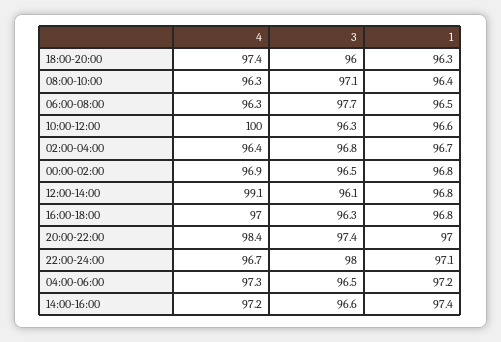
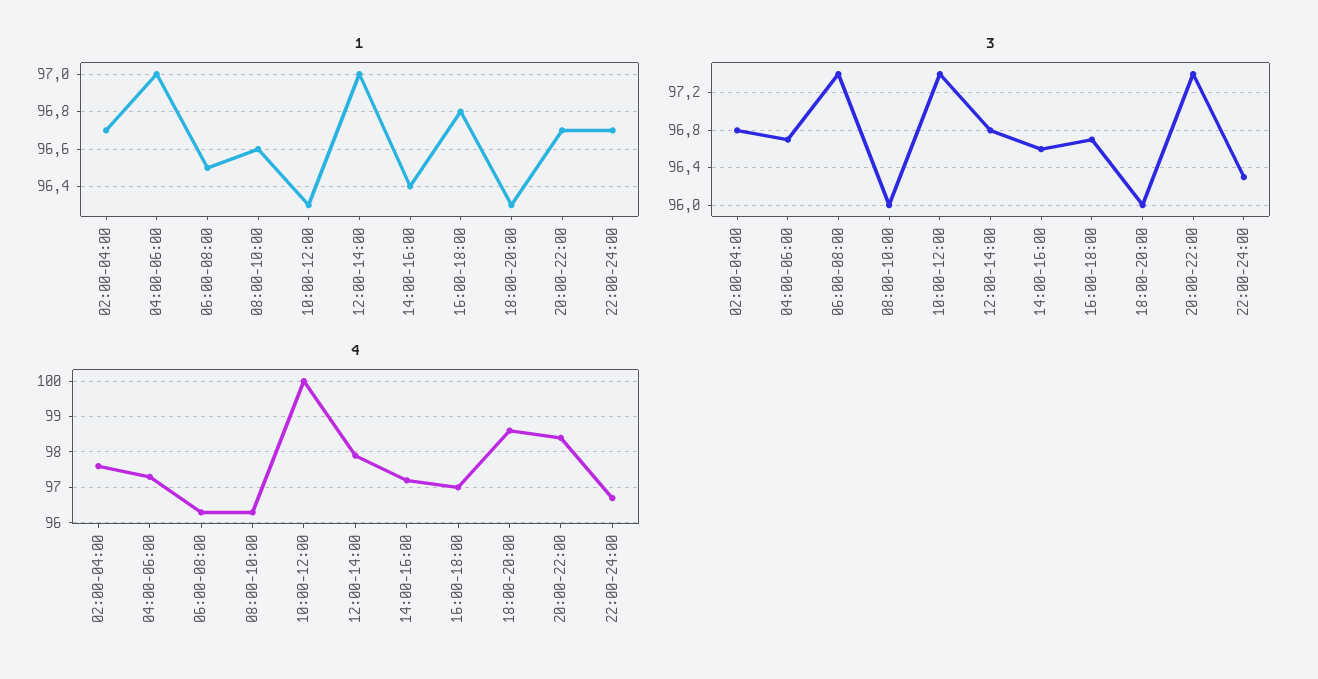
  {
    "4": {
-     "18:00-20:00": 97.4,
+     "18:00-20:00": 98.5,
      "08:00-10:00": 96.3,
      "06:00-08:00": 96.3,
      "10:00-12:00": 100,
-     "02:00-04:00": 96.4,
+     "02:00-04:00": 97.5,
-     "00:00-02:00": 96.9,
-     "12:00-14:00": 99.1,
+     "12:00-14:00": 98,
      "16:00-18:00": 97,
      "20:00-22:00": 98.4,
      "22:00-24:00": 96.7,
      "04:00-06:00": 97.3,
      "14:00-16:00": 97.2
    },
    "3": {
      "18:00-20:00": 96,
-     "08:00-10:00": 97.1,
+     "08:00-10:00": 96,
-     "06:00-08:00": 97.7,
+     "06:00-08:00": 97.4,
-     "10:00-12:00": 96.3,
+     "10:00-12:00": 97.4,
      "02:00-04:00": 96.8,
-     "00:00-02:00": 96.5,
-     "12:00-14:00": 96.1,
+     "12:00-14:00": 96.8,
-     "16:00-18:00": 96.3,
+     "16:00-18:00": 96.7,
      "20:00-22:00": 97.4,
-     "22:00-24:00": 98,
+     "22:00-24:00": 96.3,
-     "04:00-06:00": 96.5,
+     "04:00-06:00": 96.7,
      "14:00-16:00": 96.6
    },
    "1": {
      "18:00-20:00": 96.3,
-     "08:00-10:00": 96.4,
+     "08:00-10:00": 96.6,
      "06:00-08:00": 96.5,
-     "10:00-12:00": 96.6,
+     "10:00-12:00": 96.3,
      "02:00-04:00": 96.7,
-     "00:00-02:00": 96.8,
-     "12:00-14:00": 96.8,
+     "12:00-14:00": 97,
      "16:00-18:00": 96.8,
-     "20:00-22:00": 97,
+     "20:00-22:00": 96.7,
-     "22:00-24:00": 97.1,
+     "22:00-24:00": 96.7,
-     "04:00-06:00": 97.2,
+     "04:00-06:00": 97,
-     "14:00-16:00": 97.4
+     "14:00-16:00": 96.4
    }
  }

